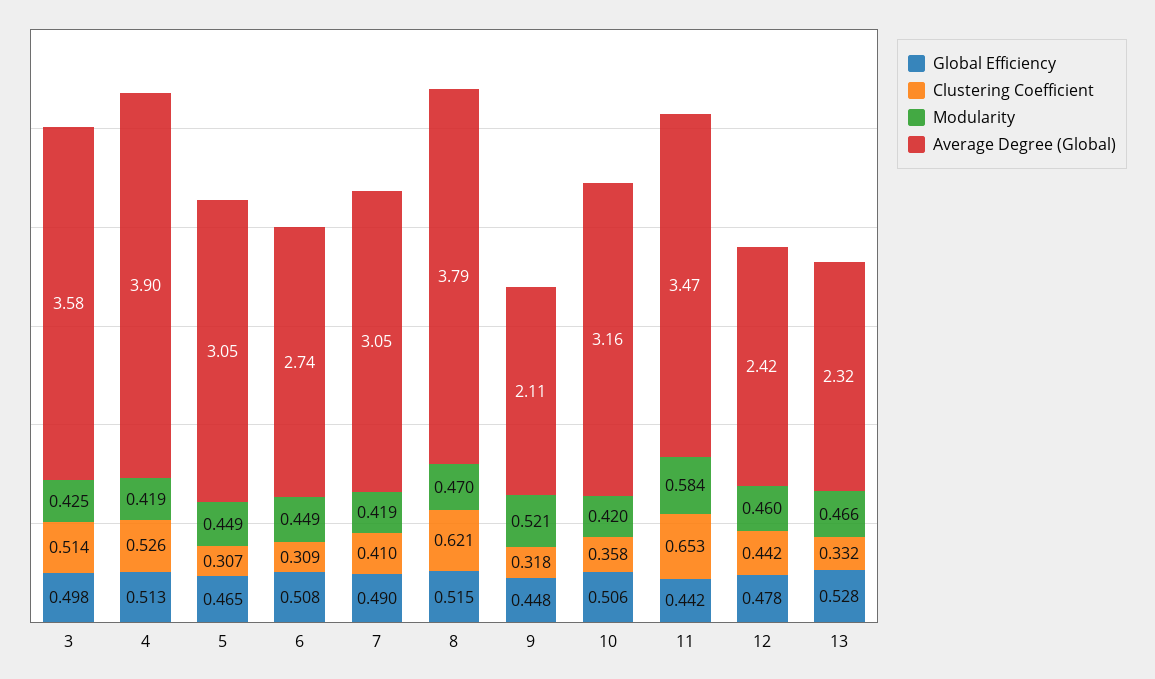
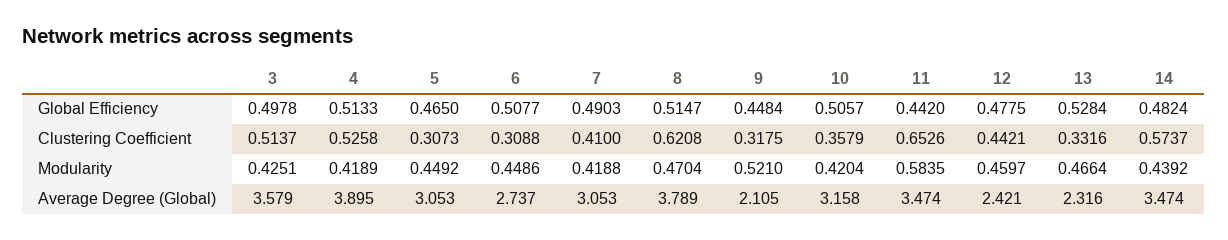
  {
    "Global Efficiency": {
      "3": 0.4978,
      "4": 0.5133,
      "5": 0.465,
      "6": 0.5077,
      "7": 0.4903,
      "8": 0.5147,
      "9": 0.4484,
      "10": 0.5057,
      "11": 0.442,
      "12": 0.4775,
-     "13": 0.5284
+     "13": 0.5284,
+     "14": 0.4824
    },
    "Clustering Coefficient": {
      "3": 0.5137,
      "4": 0.5258,
      "5": 0.3073,
      "6": 0.3088,
      "7": 0.41,
      "8": 0.6208,
      "9": 0.3175,
      "10": 0.3579,
      "11": 0.6526,
      "12": 0.4421,
-     "13": 0.3316
+     "13": 0.3316,
+     "14": 0.5737
    },
    "Modularity": {
      "3": 0.4251,
      "4": 0.4189,
      "5": 0.4492,
      "6": 0.4486,
      "7": 0.4188,
      "8": 0.4704,
      "9": 0.521,
      "10": 0.4204,
      "11": 0.5835,
      "12": 0.4597,
-     "13": 0.4664
+     "13": 0.4664,
+     "14": 0.4392
    },
    "Average Degree (Global)": {
      "3": 3.579,
      "4": 3.895,
      "5": 3.053,
      "6": 2.737,
      "7": 3.053,
      "8": 3.789,
      "9": 2.105,
      "10": 3.158,
      "11": 3.474,
      "12": 2.421,
-     "13": 2.316
+     "13": 2.316,
+     "14": 3.474
    }
  }

